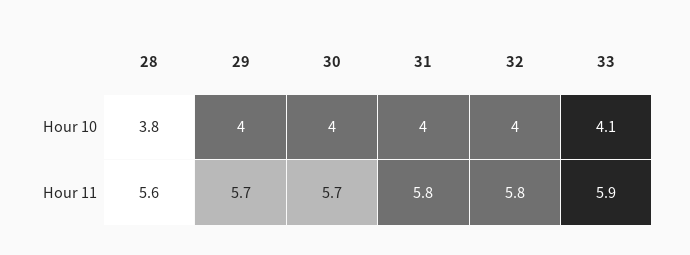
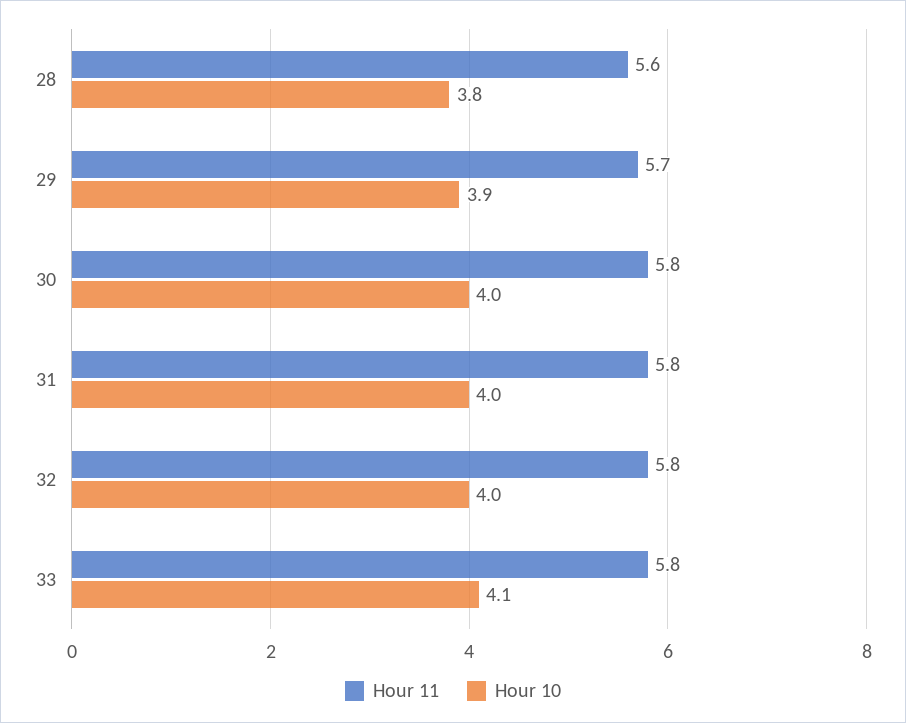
  {
    "Hour 10": {
      "28": 3.8,
-     "29": 4,
+     "29": 3.9,
      "30": 4,
      "31": 4,
      "32": 4,
      "33": 4.1
    },
    "Hour 11": {
      "28": 5.6,
      "29": 5.7,
-     "30": 5.7,
+     "30": 5.8,
      "31": 5.8,
      "32": 5.8,
-     "33": 5.9
+     "33": 5.8
    }
  }

